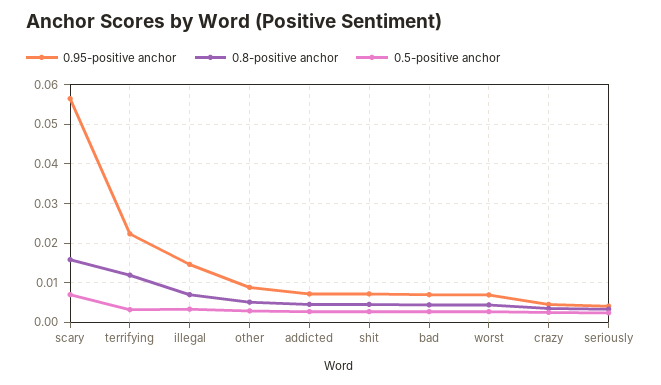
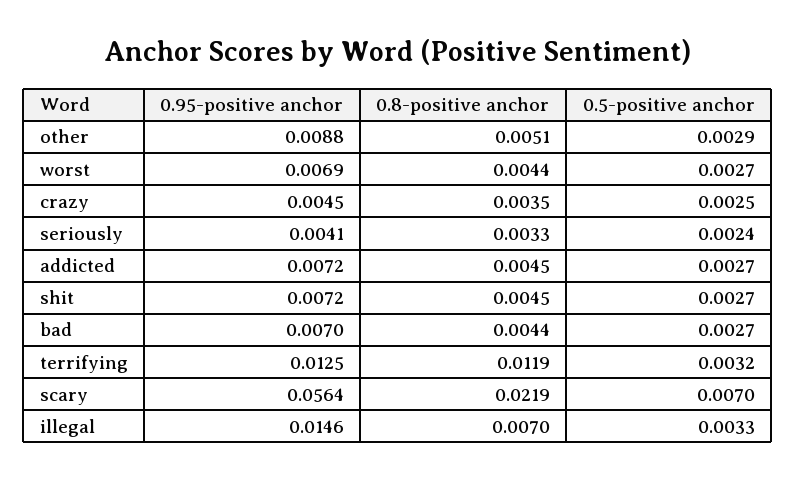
  {
    "0.95-positive anchor": {
      "scary": 0.0564,
-     "terrifying": 0.022,
+     "terrifying": 0.0125,
      "illegal": 0.0146,
      "other": 0.0088,
      "addicted": 0.0072,
      "shit": 0.0072,
      "bad": 0.007,
      "worst": 0.0069,
      "crazy": 0.0045,
      "seriously": 0.0041
    },
    "0.8-positive anchor": {
-     "scary": 0.016,
+     "scary": 0.0219,
      "terrifying": 0.0119,
      "illegal": 0.007,
      "other": 0.0051,
      "addicted": 0.0045,
      "shit": 0.0045,
      "bad": 0.0044,
      "worst": 0.0044,
      "crazy": 0.0035,
      "seriously": 0.0033
    },
    "0.5-positive anchor": {
      "scary": 0.007,
      "terrifying": 0.0032,
      "illegal": 0.0033,
      "other": 0.0029,
      "addicted": 0.0027,
      "shit": 0.0027,
      "bad": 0.0027,
      "worst": 0.0027,
      "crazy": 0.0025,
      "seriously": 0.0024
    }
  }

